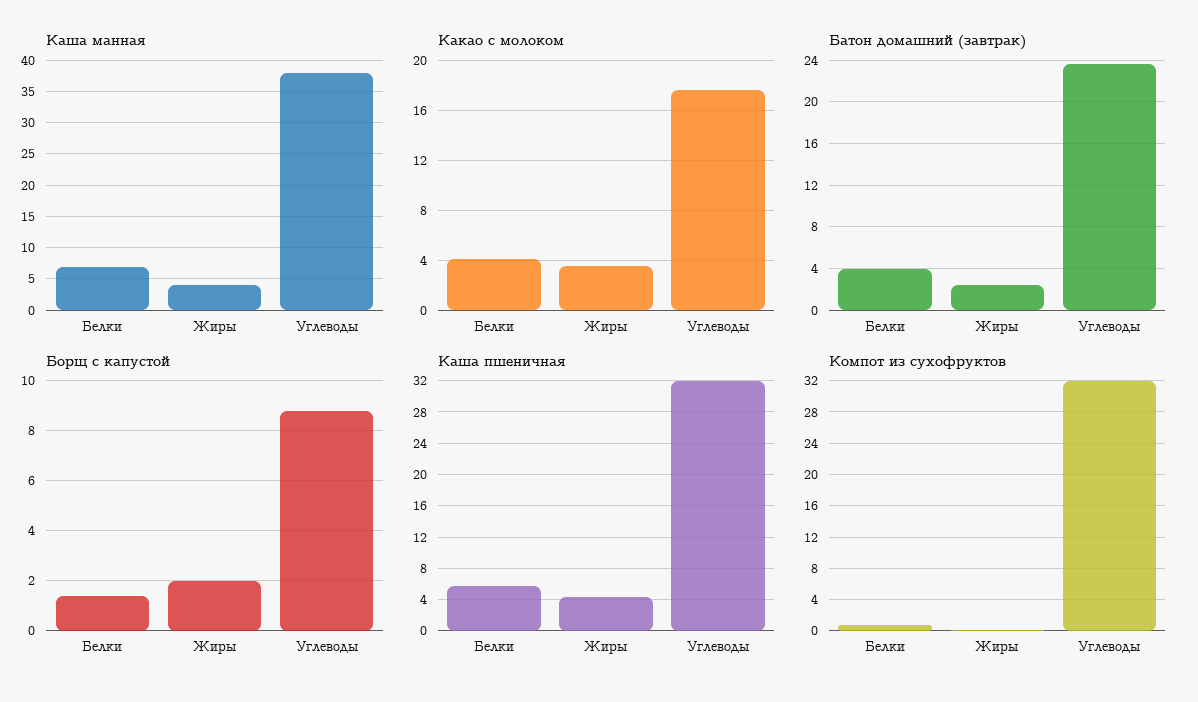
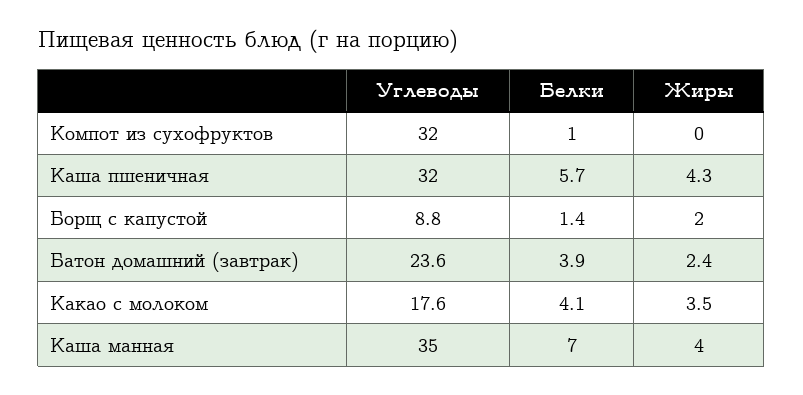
  {
    "Каша манная": {
      "Белки": 7,
      "Жиры": 4,
-     "Углеводы": 38
+     "Углеводы": 35
    },
    "Какао с молоком": {
      "Белки": 4.1,
      "Жиры": 3.5,
      "Углеводы": 17.6
    },
    "Батон домашний (завтрак)": {
      "Белки": 3.9,
      "Жиры": 2.4,
      "Углеводы": 23.6
    },
    "Борщ с капустой": {
      "Белки": 1.4,
      "Жиры": 2,
      "Углеводы": 8.8
    },
    "Каша пшеничная": {
      "Белки": 5.7,
      "Жиры": 4.3,
      "Углеводы": 32
    },
    "Компот из сухофруктов": {
      "Белки": 1,
      "Жиры": 0,
      "Углеводы": 32
    }
  }

